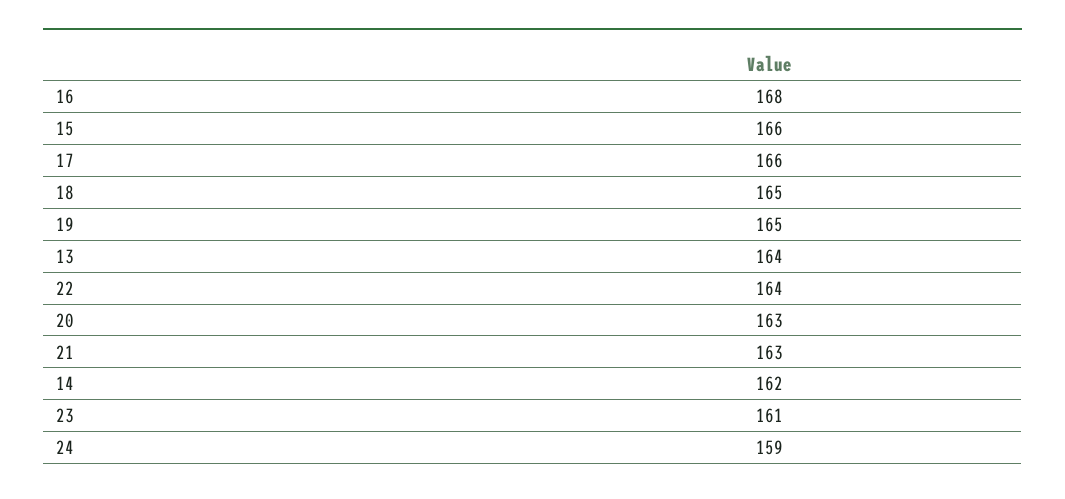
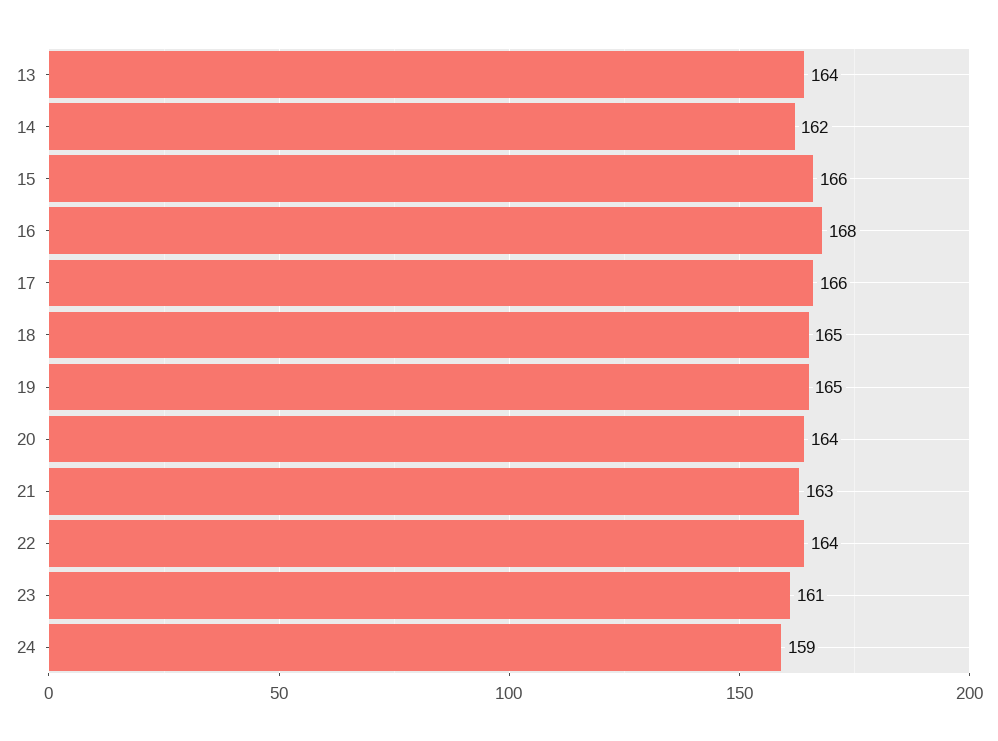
  {
    "16": 168,
    "15": 166,
    "17": 166,
    "18": 165,
    "19": 165,
    "13": 164,
    "22": 164,
-   "20": 163,
+   "20": 164,
    "21": 163,
    "14": 162,
    "23": 161,
    "24": 159
  }

